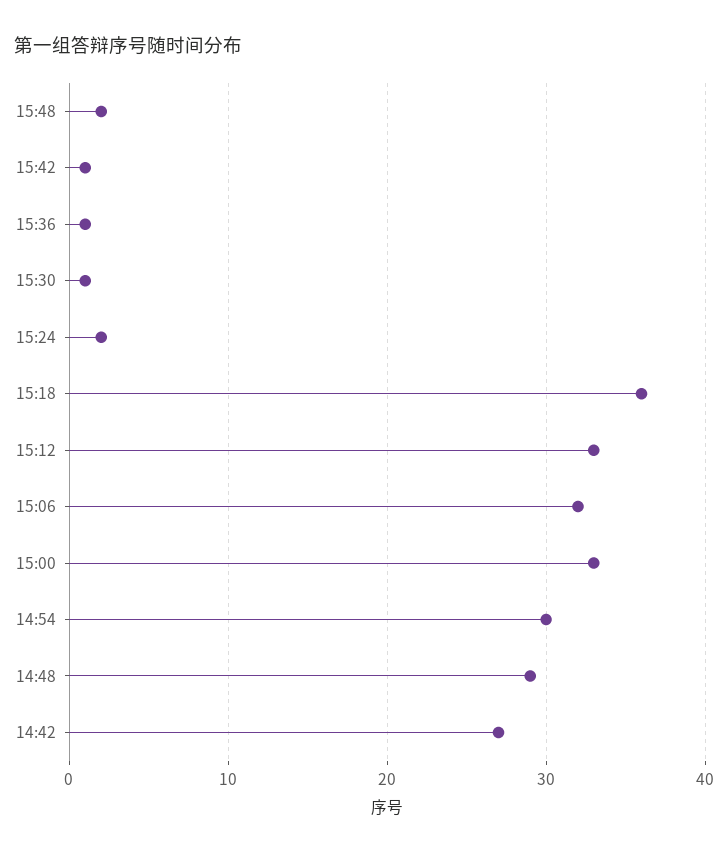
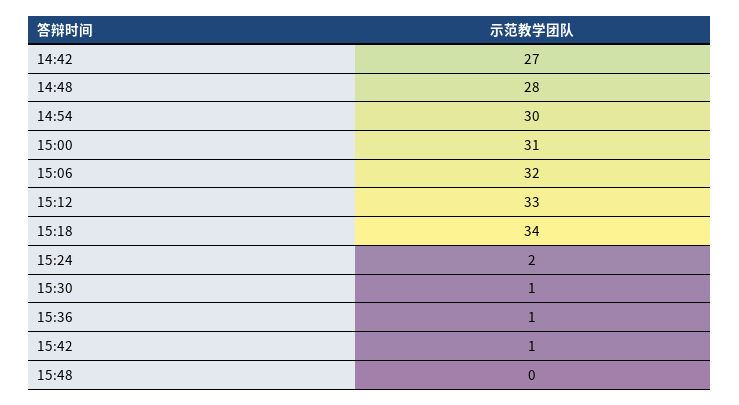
  {
-   "15:48": 2,
+   "15:48": 0,
    "15:42": 1,
    "15:36": 1,
    "15:30": 1,
    "15:24": 2,
-   "15:18": 36,
+   "15:18": 34,
    "15:12": 33,
    "15:06": 32,
-   "15:00": 33,
+   "15:00": 31,
    "14:54": 30,
-   "14:48": 29,
+   "14:48": 28,
    "14:42": 27
  }

